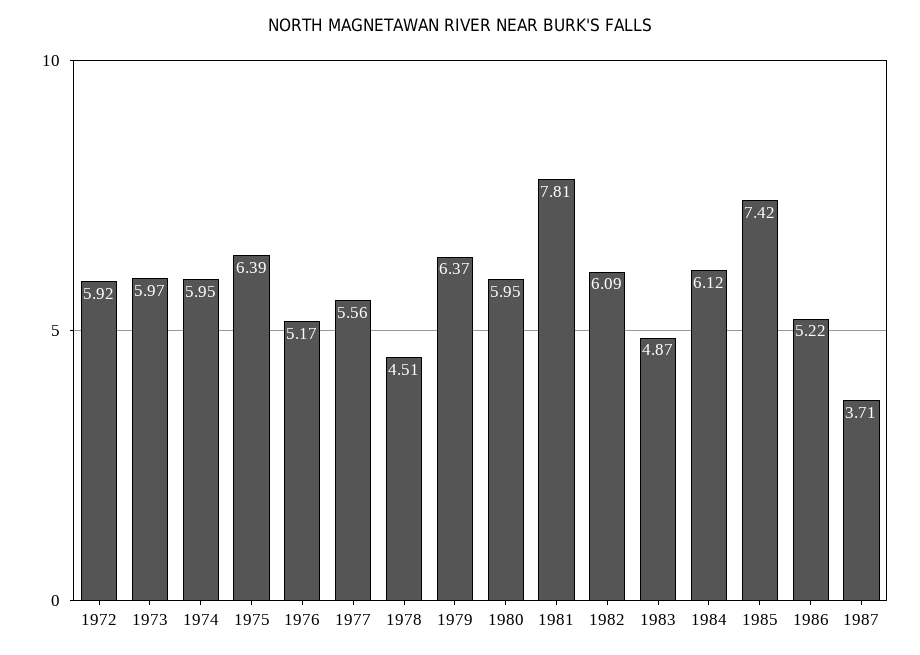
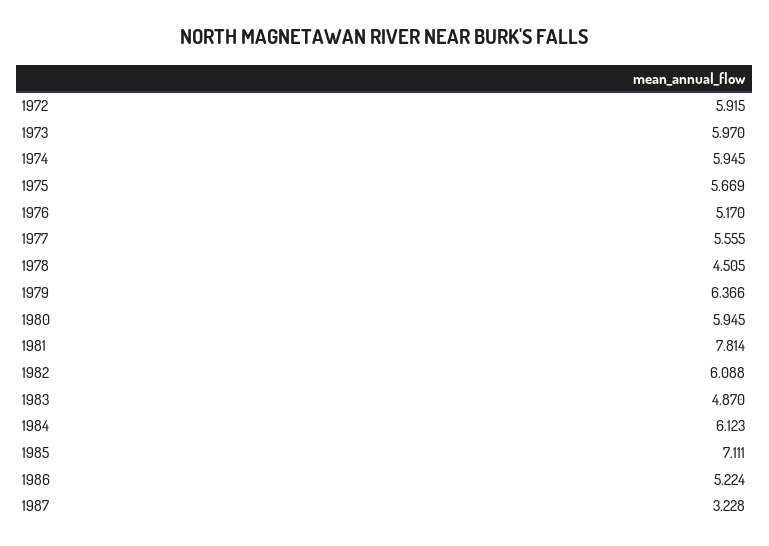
  {
    "1972": 5.915,
    "1973": 5.97,
    "1974": 5.945,
-   "1975": 6.39,
+   "1975": 5.669,
    "1976": 5.17,
    "1977": 5.555,
    "1978": 4.505,
    "1979": 6.366,
    "1980": 5.945,
    "1981": 7.814,
    "1982": 6.088,
    "1983": 4.87,
    "1984": 6.123,
-   "1985": 7.42,
+   "1985": 7.111,
    "1986": 5.224,
-   "1987": 3.71
+   "1987": 3.228
  }

